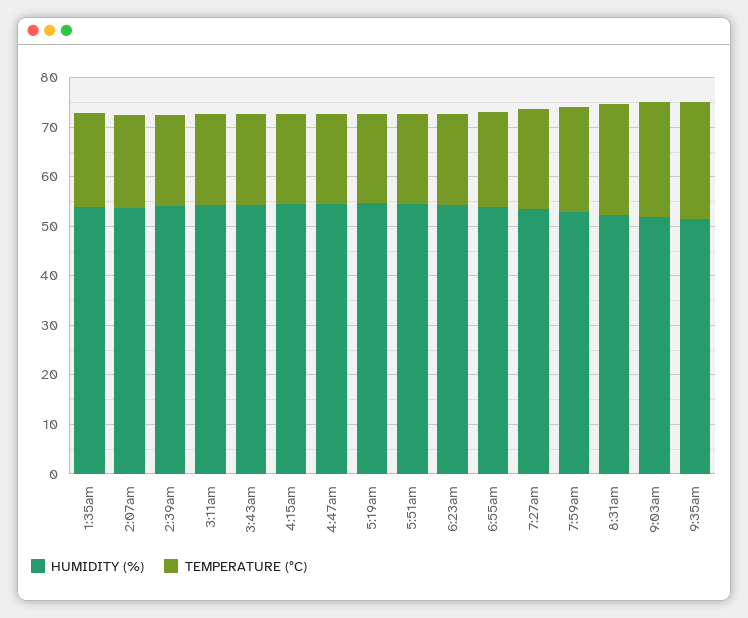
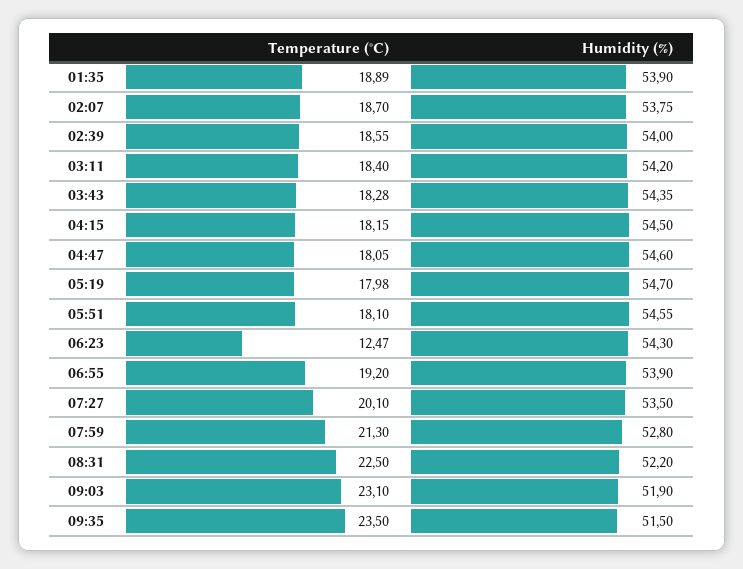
  {
    "HUMIDITY (%)": {
      "1:35am": 53.9,
      "2:07am": 53.75,
      "2:39am": 54,
      "3:11am": 54.2,
      "3:43am": 54.35,
      "4:15am": 54.5,
      "4:47am": 54.6,
      "5:19am": 54.7,
      "5:51am": 54.55,
      "6:23am": 54.3,
      "6:55am": 53.9,
      "7:27am": 53.5,
      "7:59am": 52.8,
      "8:31am": 52.2,
      "9:03am": 51.9,
      "9:35am": 51.5
    },
    "TEMPERATURE (°C)": {
      "1:35am": 18.89,
      "2:07am": 18.7,
      "2:39am": 18.55,
      "3:11am": 18.4,
      "3:43am": 18.28,
      "4:15am": 18.15,
      "4:47am": 18.05,
      "5:19am": 17.98,
      "5:51am": 18.1,
-     "6:23am": 18,
+     "6:23am": 12.47,
      "6:55am": 19.2,
      "7:27am": 20.1,
      "7:59am": 21.3,
      "8:31am": 22.5,
      "9:03am": 23.1,
      "9:35am": 23.5
    }
  }

